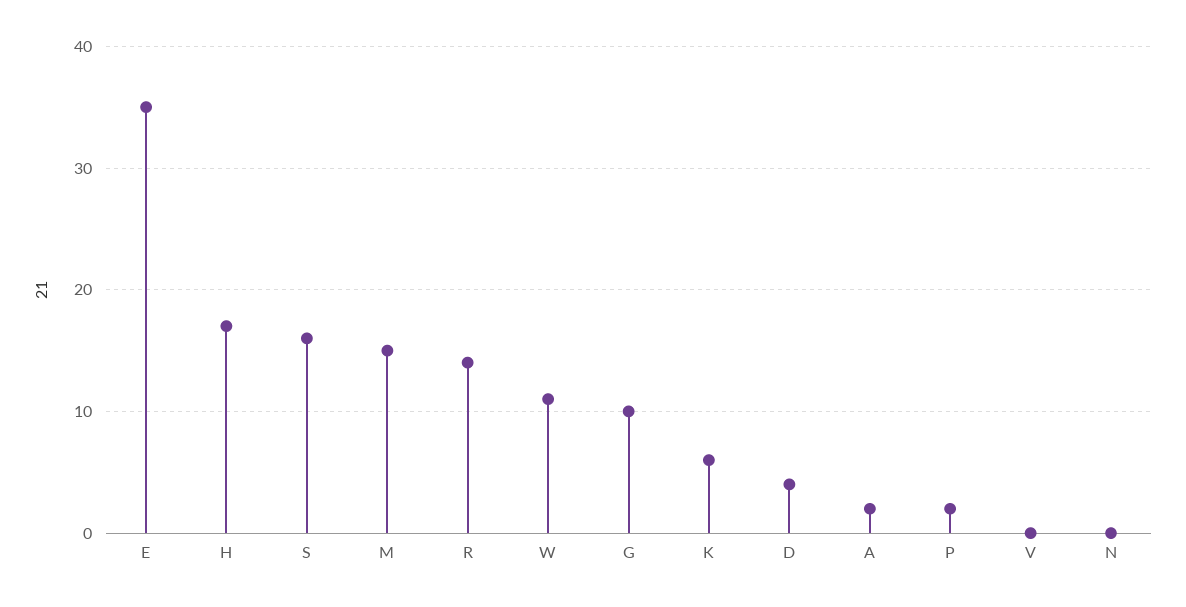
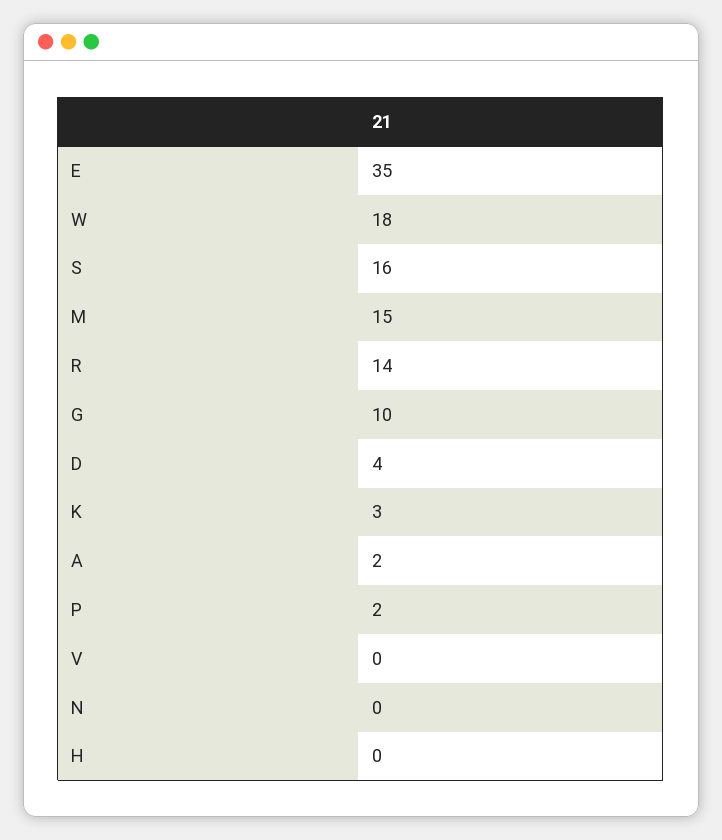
  {
    "E": 35,
-   "H": 17,
+   "H": 0,
    "S": 16,
    "M": 15,
    "R": 14,
-   "W": 11,
+   "W": 18,
    "G": 10,
-   "K": 6,
+   "K": 3,
    "D": 4,
    "A": 2,
    "P": 2,
    "V": 0,
    "N": 0
  }

